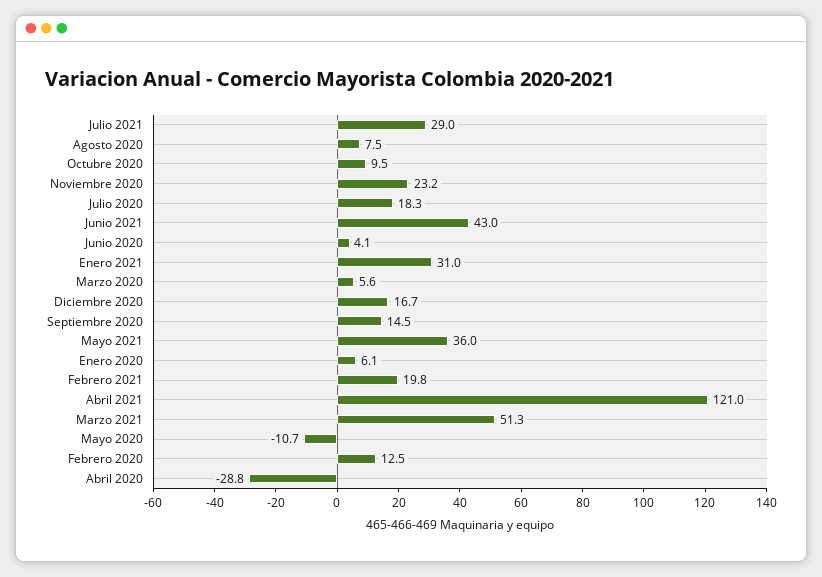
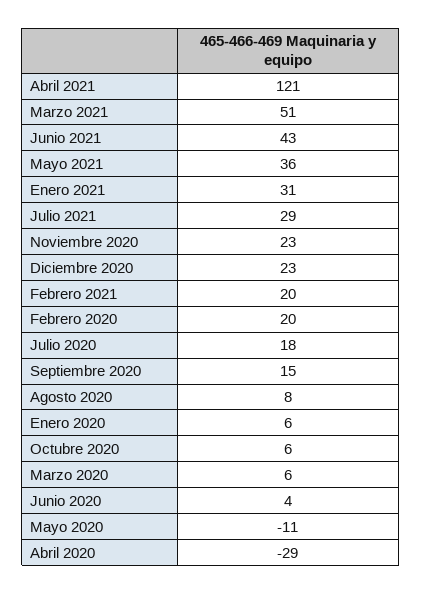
  {
    "Julio 2021": 29,
    "Agosto 2020": 7.5,
-   "Octubre 2020": 9.5,
+   "Octubre 2020": 6,
    "Noviembre 2020": 23.2,
    "Julio 2020": 18.3,
    "Junio 2021": 43,
    "Junio 2020": 4.1,
    "Enero 2021": 31,
    "Marzo 2020": 5.6,
-   "Diciembre 2020": 16.7,
+   "Diciembre 2020": 23,
    "Septiembre 2020": 14.5,
    "Mayo 2021": 36,
    "Enero 2020": 6.1,
    "Febrero 2021": 19.8,
    "Abril 2021": 121,
    "Marzo 2021": 51.3,
    "Mayo 2020": -10.7,
-   "Febrero 2020": 12.5,
+   "Febrero 2020": 20,
    "Abril 2020": -28.8
  }

